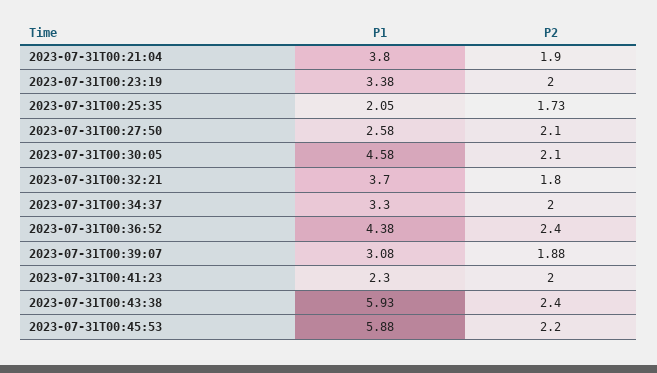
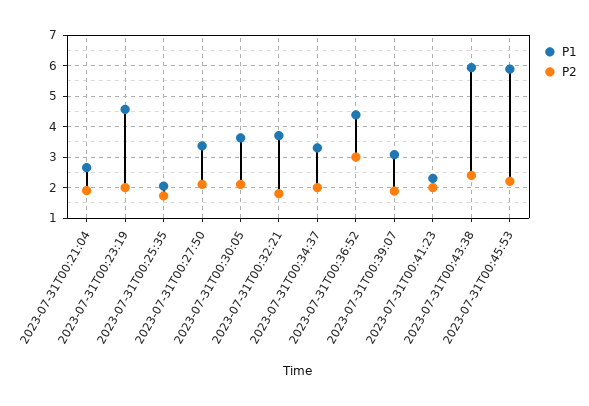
  {
    "P1": {
-     "2023-07-31T00:21:04": 3.8,
+     "2023-07-31T00:21:04": 2.6,
-     "2023-07-31T00:23:19": 3.38,
+     "2023-07-31T00:23:19": 4.6,
      "2023-07-31T00:25:35": 2.05,
-     "2023-07-31T00:27:50": 2.58,
+     "2023-07-31T00:27:50": 3.4,
-     "2023-07-31T00:30:05": 4.58,
+     "2023-07-31T00:30:05": 3.6,
      "2023-07-31T00:32:21": 3.7,
      "2023-07-31T00:34:37": 3.3,
      "2023-07-31T00:36:52": 4.38,
      "2023-07-31T00:39:07": 3.08,
      "2023-07-31T00:41:23": 2.3,
      "2023-07-31T00:43:38": 5.93,
      "2023-07-31T00:45:53": 5.88
    },
    "P2": {
      "2023-07-31T00:21:04": 1.9,
      "2023-07-31T00:23:19": 2,
      "2023-07-31T00:25:35": 1.73,
      "2023-07-31T00:27:50": 2.1,
      "2023-07-31T00:30:05": 2.1,
      "2023-07-31T00:32:21": 1.8,
      "2023-07-31T00:34:37": 2,
-     "2023-07-31T00:36:52": 2.4,
+     "2023-07-31T00:36:52": 3,
      "2023-07-31T00:39:07": 1.88,
      "2023-07-31T00:41:23": 2,
      "2023-07-31T00:43:38": 2.4,
      "2023-07-31T00:45:53": 2.2
    }
  }

